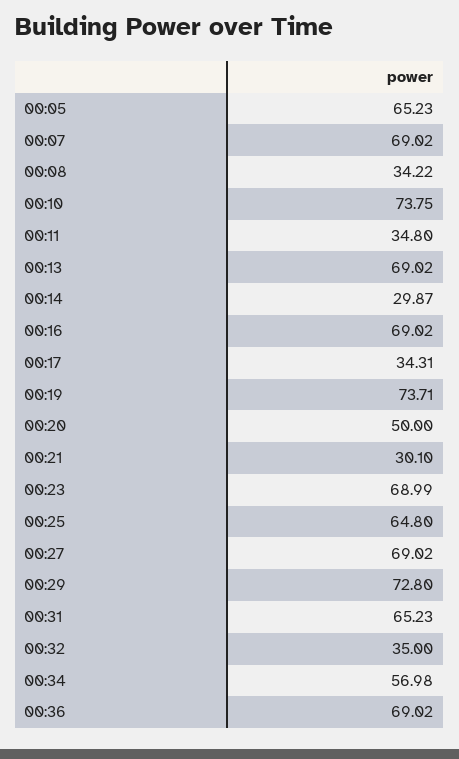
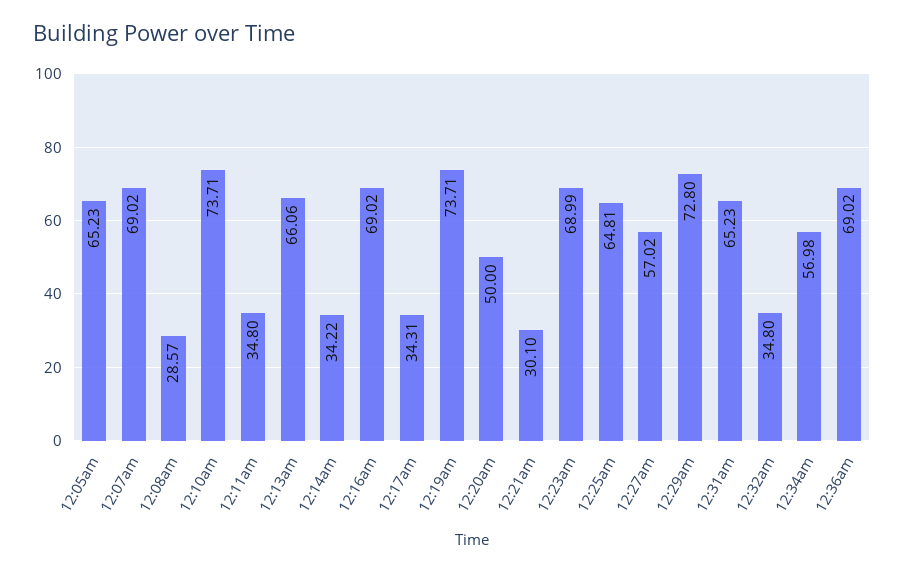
  {
    "00:05": 65.23,
    "00:07": 69.02,
-   "00:08": 34.22,
+   "00:08": 28.57,
-   "00:10": 73.75,
+   "00:10": 73.71,
    "00:11": 34.8,
-   "00:13": 69.02,
+   "00:13": 66.06,
-   "00:14": 29.87,
+   "00:14": 34.22,
    "00:16": 69.02,
    "00:17": 34.31,
    "00:19": 73.71,
    "00:20": 50,
    "00:21": 30.1,
    "00:23": 68.99,
-   "00:25": 64.8,
+   "00:25": 64.81,
-   "00:27": 69.02,
+   "00:27": 57.02,
    "00:29": 72.8,
    "00:31": 65.23,
-   "00:32": 35,
+   "00:32": 34.8,
    "00:34": 56.98,
    "00:36": 69.02
  }

